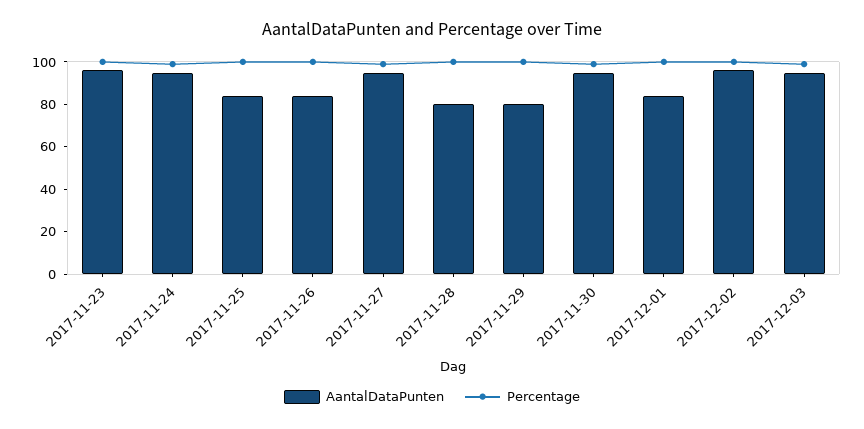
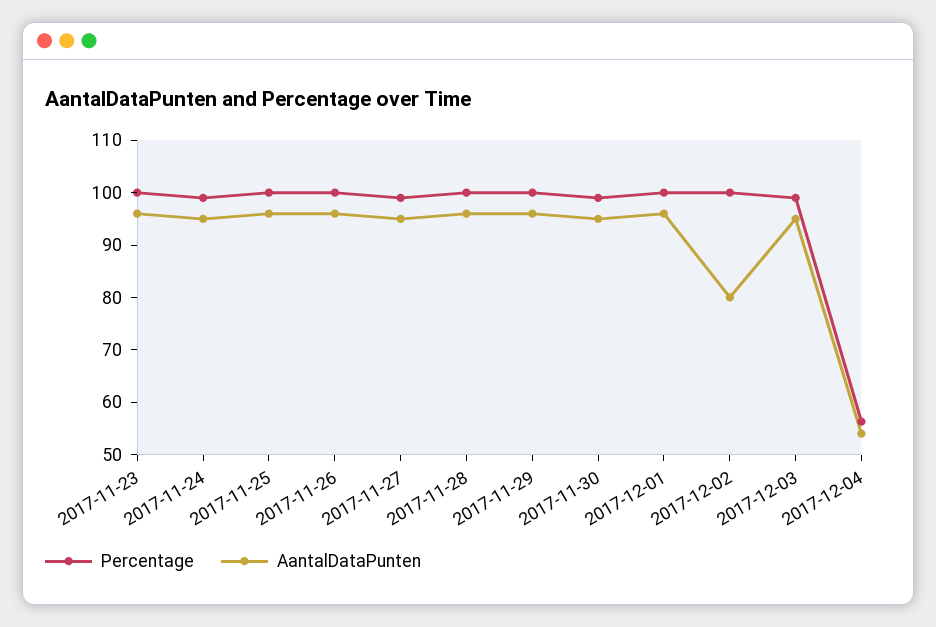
  {
    "AantalDataPunten": {
      "2017-11-23": 96,
      "2017-11-24": 96,
-     "2017-11-25": 85,
+     "2017-11-25": 96,
-     "2017-11-26": 85,
+     "2017-11-26": 96,
      "2017-11-27": 96,
-     "2017-11-28": 80,
+     "2017-11-28": 96,
-     "2017-11-29": 80,
+     "2017-11-29": 96,
      "2017-11-30": 96,
-     "2017-12-01": 85,
+     "2017-12-01": 96,
-     "2017-12-02": 95,
+     "2017-12-02": 80,
-     "2017-12-03": 96
+     "2017-12-03": 96,
+     "2017-12-04": 54
    },
    "Percentage": {
      "2017-11-23": 100,
      "2017-11-24": 100,
      "2017-11-25": 100,
      "2017-11-26": 100,
      "2017-11-27": 100,
      "2017-11-28": 100,
      "2017-11-29": 100,
      "2017-11-30": 100,
      "2017-12-01": 100,
      "2017-12-02": 100,
-     "2017-12-03": 100
+     "2017-12-03": 100,
+     "2017-12-04": 56
    }
  }

